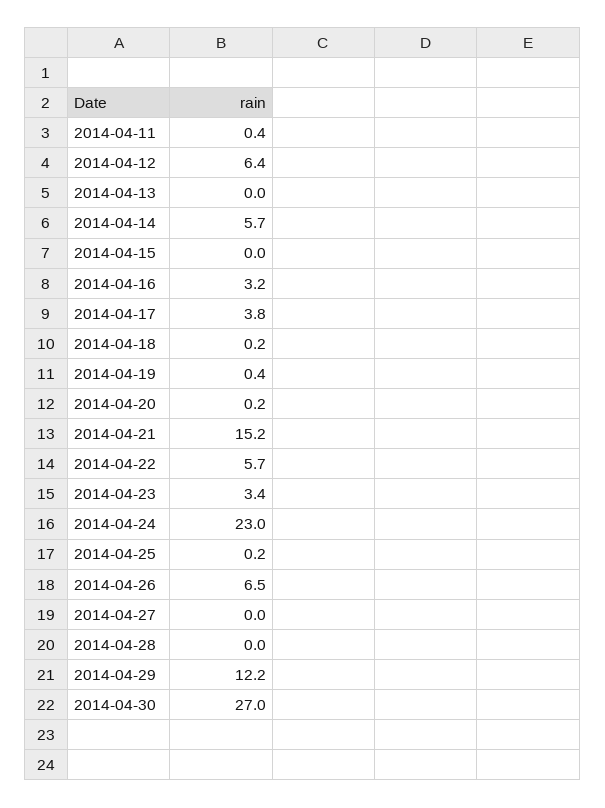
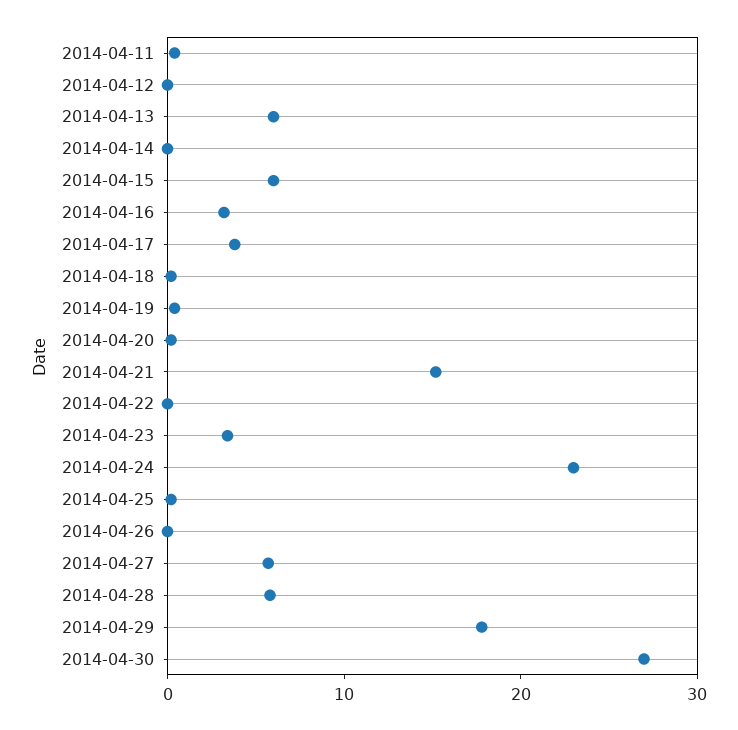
  {
    "2014-04-11": 0.4,
-   "2014-04-12": 6.4,
+   "2014-04-12": 0,
-   "2014-04-13": 0,
+   "2014-04-13": 6,
-   "2014-04-14": 5.7,
+   "2014-04-14": 0,
-   "2014-04-15": 0,
+   "2014-04-15": 6,
    "2014-04-16": 3.2,
    "2014-04-17": 3.8,
    "2014-04-18": 0.2,
    "2014-04-19": 0.4,
    "2014-04-20": 0.2,
    "2014-04-21": 15.2,
-   "2014-04-22": 5.7,
+   "2014-04-22": 0,
    "2014-04-23": 3.4,
    "2014-04-24": 23,
    "2014-04-25": 0.2,
-   "2014-04-26": 6.5,
+   "2014-04-26": 0,
-   "2014-04-27": 0,
+   "2014-04-27": 6,
-   "2014-04-28": 0,
+   "2014-04-28": 6,
-   "2014-04-29": 12.2,
+   "2014-04-29": 18,
    "2014-04-30": 27
  }

